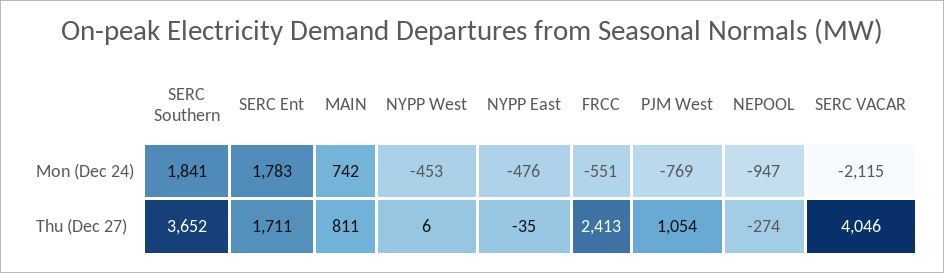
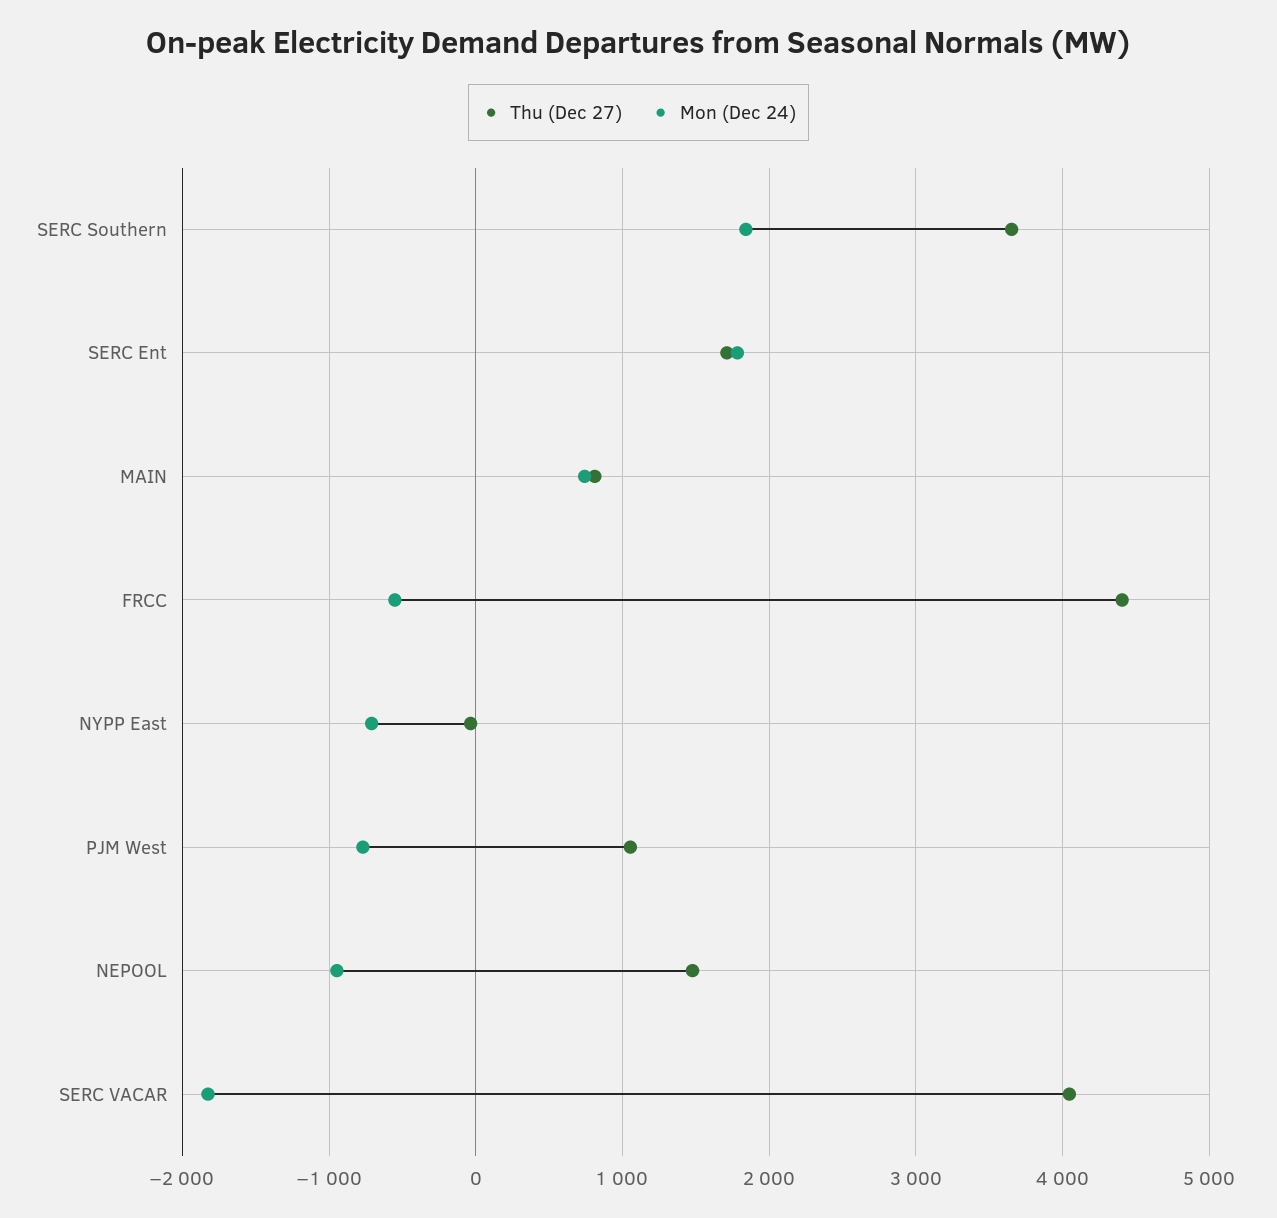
  {
    "Mon (Dec 24)": {
      "SERC Southern": 1841,
      "SERC Ent": 1783,
      "MAIN": 742,
-     "NYPP West": -453,
-     "NYPP East": -476,
+     "NYPP East": -700,
      "FRCC": -551,
      "PJM West": -769,
      "NEPOOL": -947,
-     "SERC VACAR": -2115
+     "SERC VACAR": -1800
    },
    "Thu (Dec 27)": {
      "SERC Southern": 3652,
      "SERC Ent": 1711,
      "MAIN": 811,
-     "NYPP West": 6,
      "NYPP East": -35,
-     "FRCC": 2413,
+     "FRCC": 4400,
      "PJM West": 1054,
-     "NEPOOL": -274,
+     "NEPOOL": 1500,
      "SERC VACAR": 4046
    }
  }

